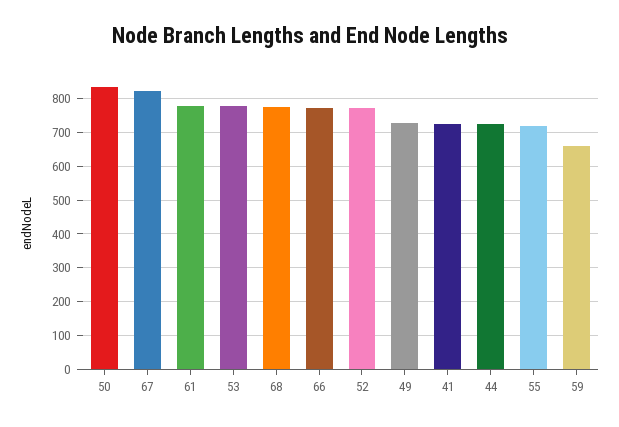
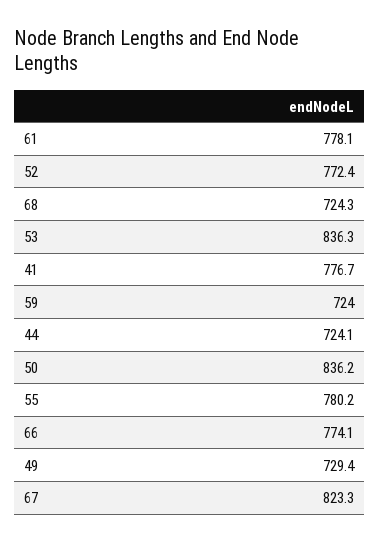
  {
    "50": 836.2,
    "67": 823.3,
    "61": 778.1,
-   "53": 780,
+   "53": 836.3,
-   "68": 780,
+   "68": 724.3,
    "66": 774.1,
    "52": 772.4,
    "49": 729.4,
-   "41": 720,
+   "41": 776.7,
    "44": 724.1,
-   "55": 720,
+   "55": 780.2,
-   "59": 660
+   "59": 724
  }

